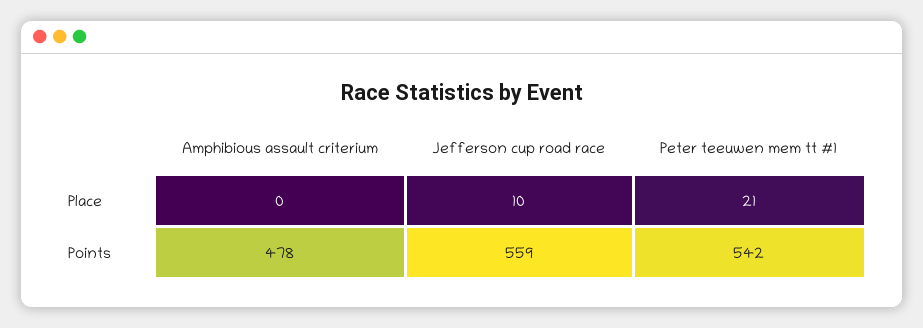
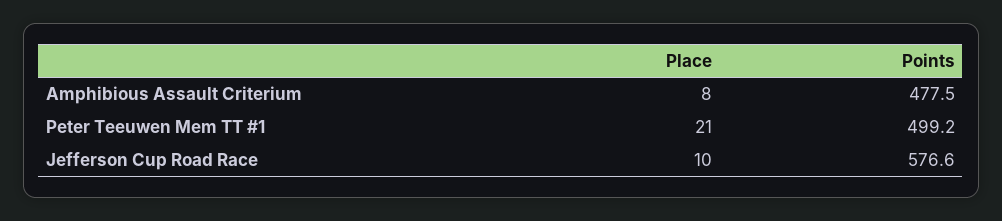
  {
    "Amphibious assault criterium": {
-     "Place": 0,
+     "Place": 8,
      "Points": 477.5
    },
    "Jefferson cup road race": {
      "Place": 10,
-     "Points": 559
+     "Points": 576.6
    },
    "Peter teeuwen mem tt #1": {
      "Place": 21,
-     "Points": 542
+     "Points": 499.2
    }
  }

